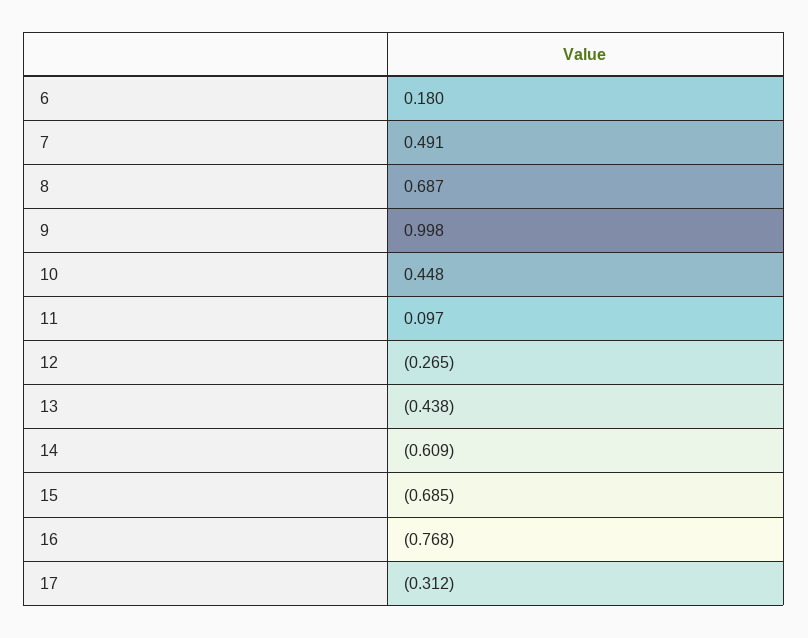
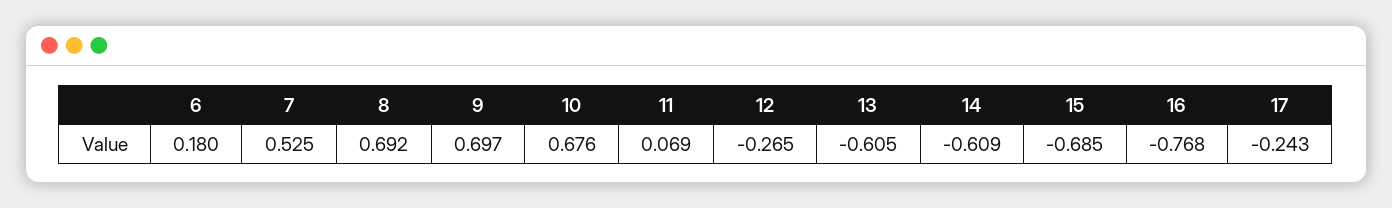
  {
    "6": 0.18,
-   "7": 0.491,
+   "7": 0.525,
-   "8": 0.687,
+   "8": 0.692,
-   "9": 0.998,
+   "9": 0.697,
-   "10": 0.448,
+   "10": 0.676,
-   "11": 0.097,
+   "11": 0.069,
    "12": -0.265,
-   "13": -0.438,
+   "13": -0.605,
    "14": -0.609,
    "15": -0.685,
    "16": -0.768,
-   "17": -0.312
+   "17": -0.243
  }

